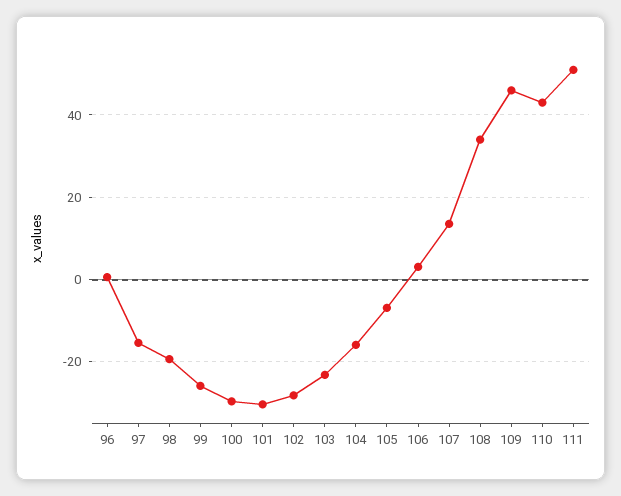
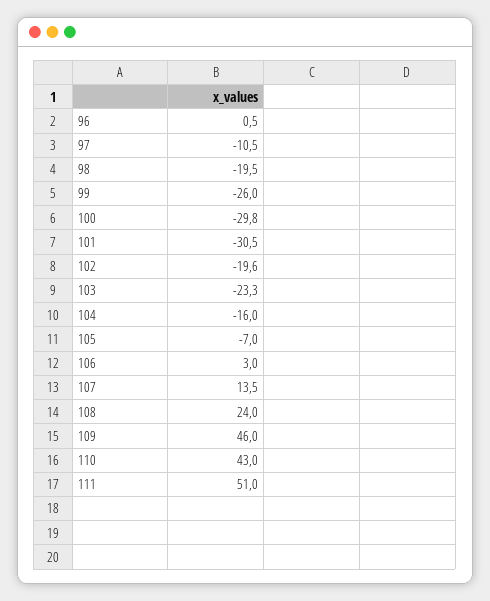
  {
    "96": 0.5,
-   "97": -16,
+   "97": -10.5,
    "98": -19.5,
    "99": -26,
    "100": -29.8,
    "101": -30.5,
-   "102": -28,
+   "102": -19.6,
    "103": -23.3,
    "104": -16,
    "105": -7,
    "106": 3,
    "107": 13.5,
-   "108": 34,
+   "108": 24,
    "109": 46,
    "110": 43,
    "111": 51
  }

